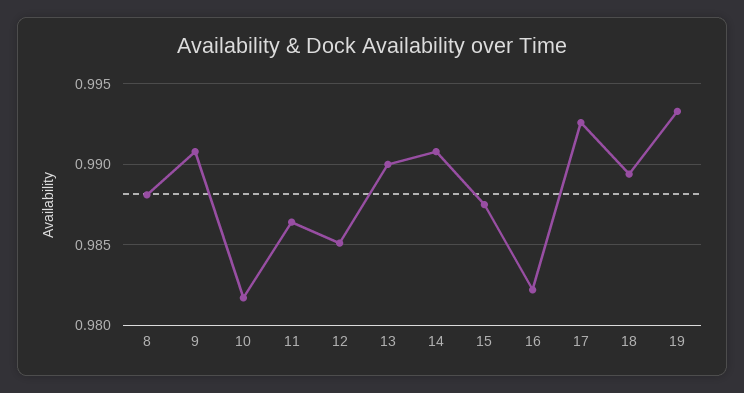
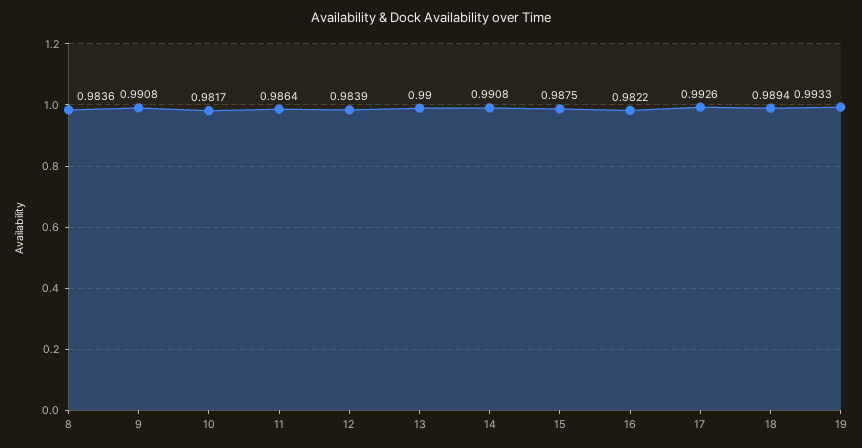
  {
-   "8": 0.988,
+   "8": 0.9836,
    "9": 0.9908,
    "10": 0.9817,
    "11": 0.9864,
-   "12": 0.985,
+   "12": 0.9839,
    "13": 0.99,
    "14": 0.9908,
    "15": 0.9875,
    "16": 0.9822,
    "17": 0.9926,
    "18": 0.9894,
    "19": 0.9933
  }

